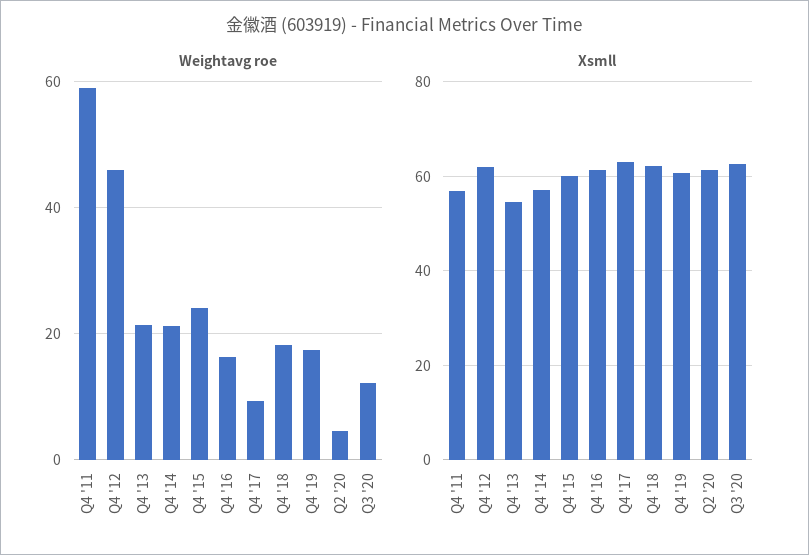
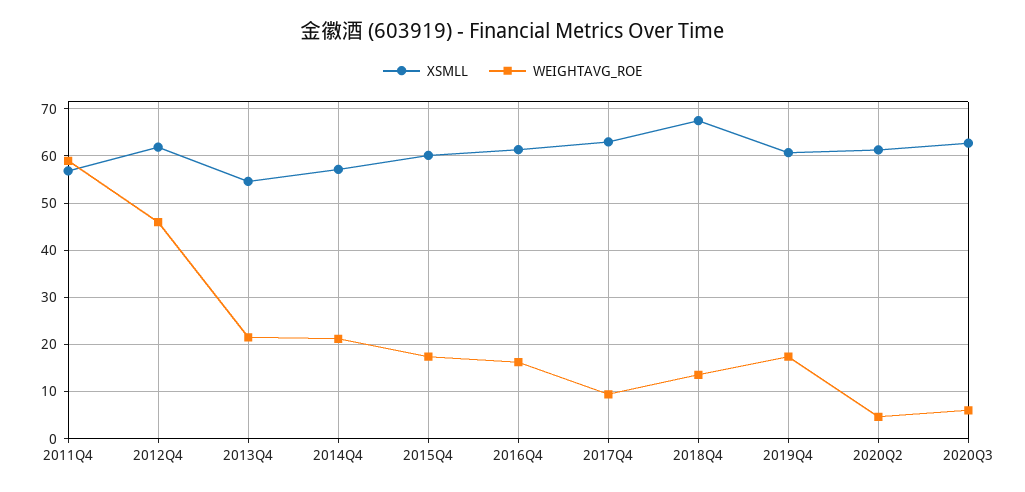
  {
    "Weightavg roe": {
      "Q4 '11": 58,
      "Q4 '12": 46,
      "Q4 '13": 22,
      "Q4 '14": 22,
-     "Q4 '15": 24,
+     "Q4 '15": 18,
      "Q4 '16": 16,
      "Q4 '17": 10,
-     "Q4 '18": 18,
+     "Q4 '18": 14,
      "Q4 '19": 18,
      "Q2 '20": 4,
-     "Q3 '20": 12
+     "Q3 '20": 6
    },
    "Xsmll": {
      "Q4 '11": 56,
      "Q4 '12": 62,
      "Q4 '13": 54,
      "Q4 '14": 58,
      "Q4 '15": 60,
      "Q4 '16": 62,
      "Q4 '17": 64,
-     "Q4 '18": 62,
+     "Q4 '18": 68,
      "Q4 '19": 60,
      "Q2 '20": 62,
      "Q3 '20": 62
    }
  }

